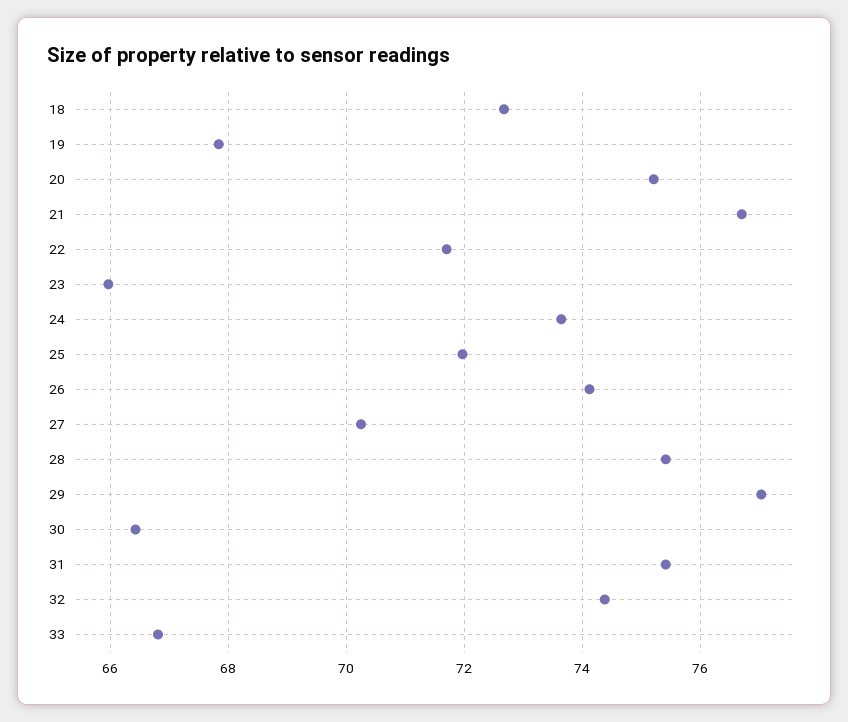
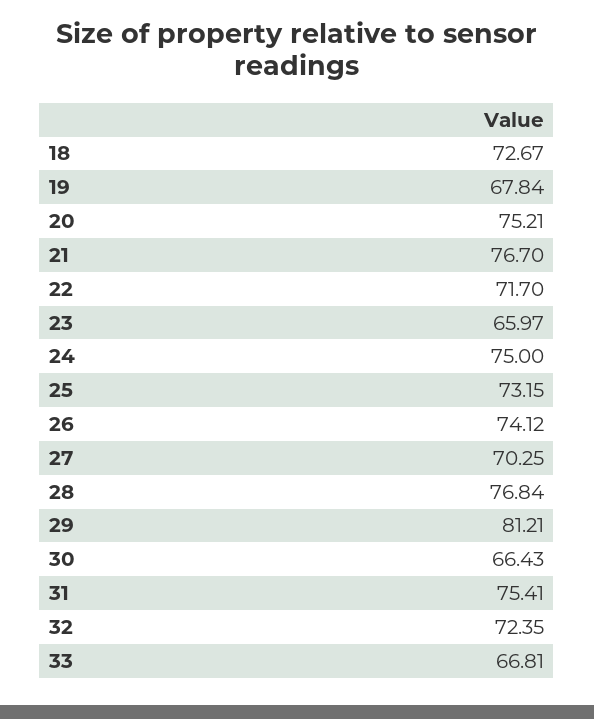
  {
    "18": 72.67,
    "19": 67.84,
    "20": 75.21,
    "21": 76.7,
    "22": 71.7,
    "23": 65.97,
-   "24": 73.6,
+   "24": 75,
-   "25": 72,
+   "25": 73.15,
    "26": 74.12,
    "27": 70.25,
-   "28": 75.4,
+   "28": 76.84,
-   "29": 77,
+   "29": 81.21,
    "30": 66.43,
    "31": 75.41,
-   "32": 74.4,
+   "32": 72.35,
    "33": 66.81
  }

